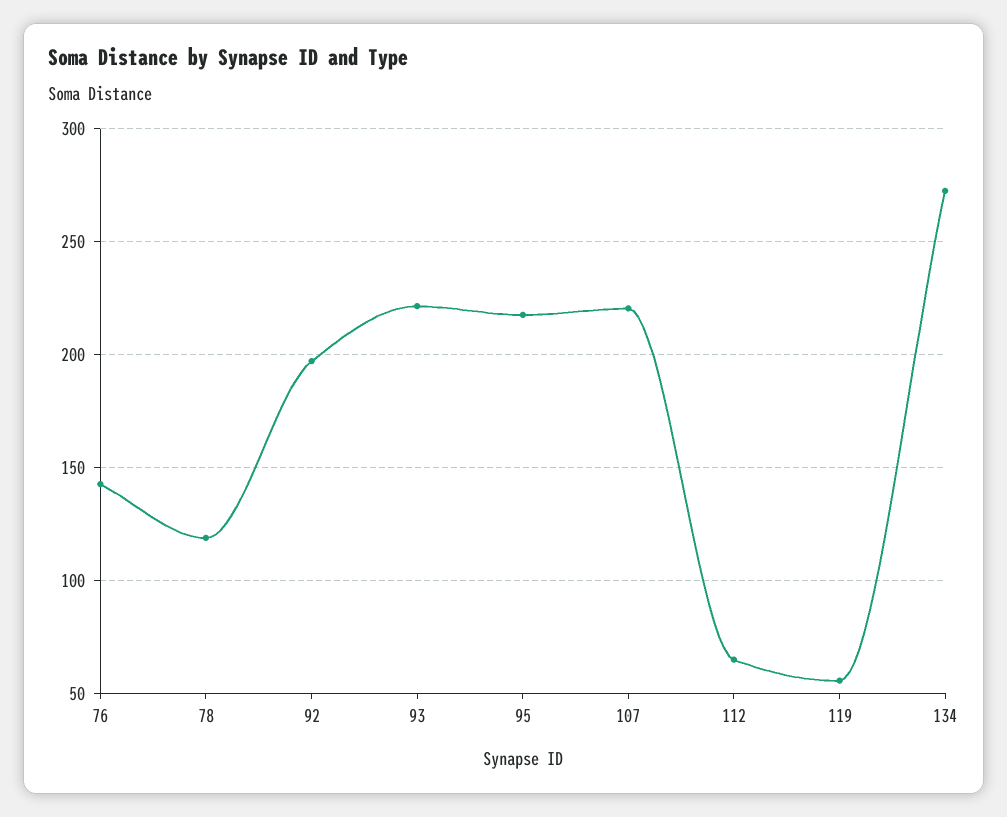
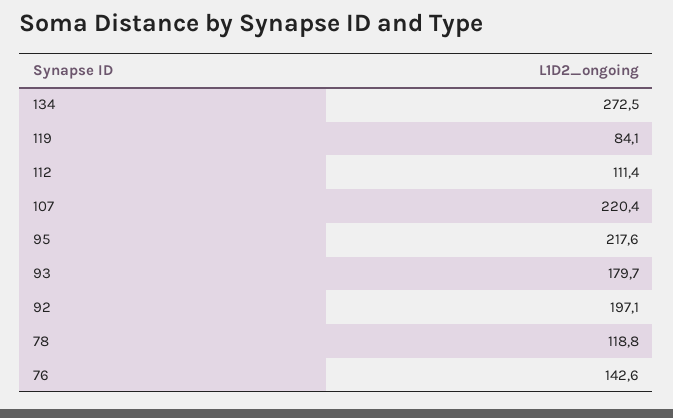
  {
    "76": 142.6,
    "78": 118.8,
    "92": 197.1,
-   "93": 220,
+   "93": 179.7,
    "95": 217.6,
    "107": 220.4,
-   "112": 65,
+   "112": 111.4,
-   "119": 55,
+   "119": 84.1,
    "134": 272.5
  }

